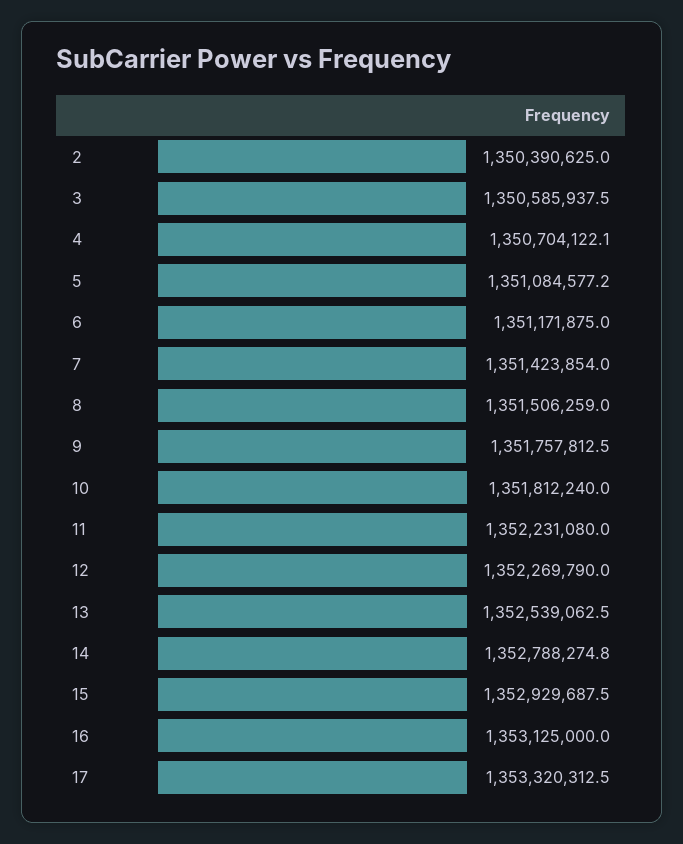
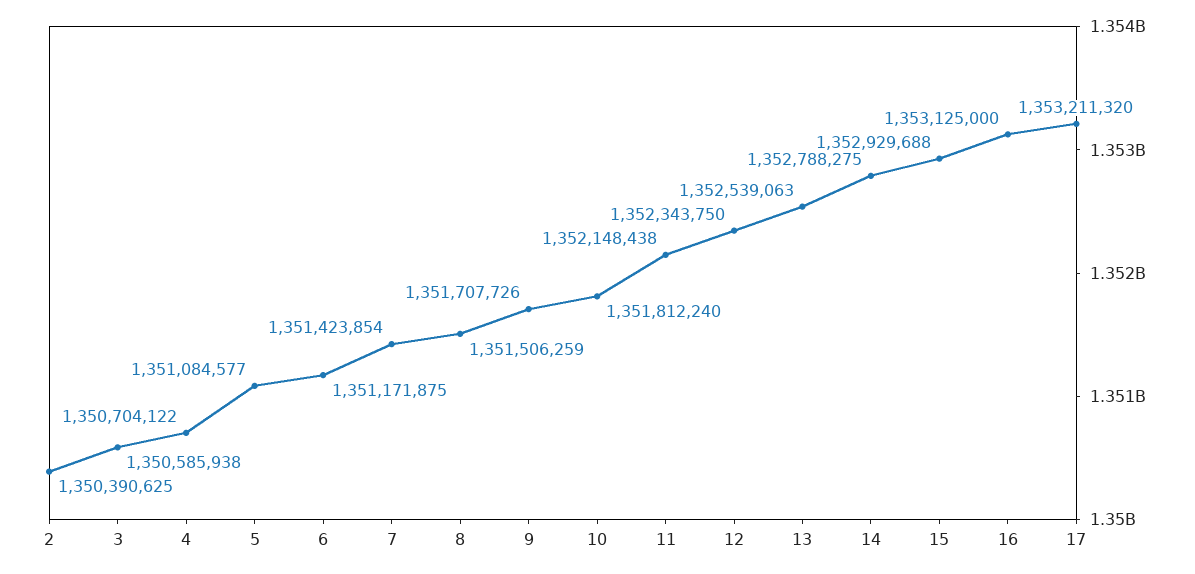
  {
    "2": 1350390625,
    "3": 1350585937.5,
    "4": 1350704122.1,
    "5": 1351084577.2,
    "6": 1351171875,
    "7": 1351423854,
    "8": 1351506259,
-   "9": 1351757812.5,
+   "9": 1351707726,
    "10": 1351812240,
-   "11": 1352231080,
+   "11": 1352148438,
-   "12": 1352269790,
+   "12": 1352343750,
    "13": 1352539062.5,
    "14": 1352788274.8,
    "15": 1352929687.5,
    "16": 1353125000,
-   "17": 1353320312.5
+   "17": 1353211320
  }

